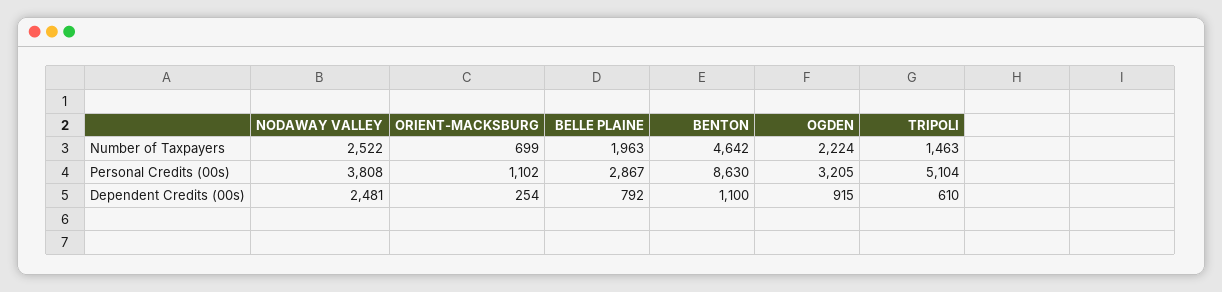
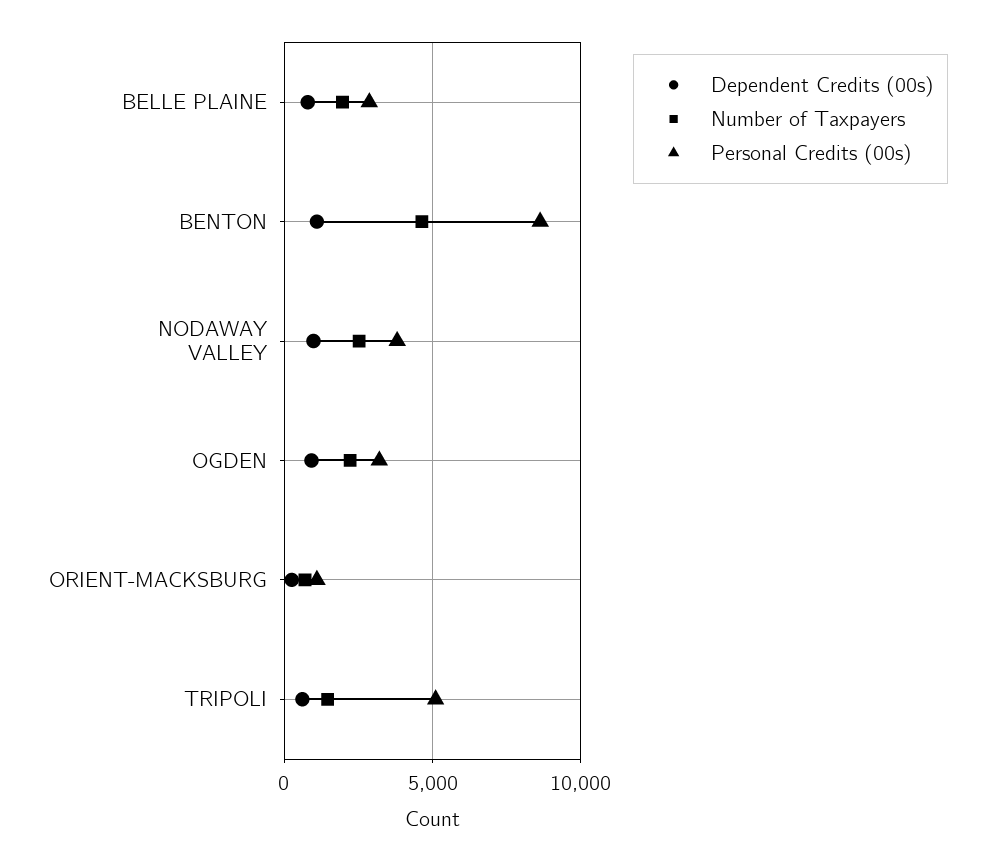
  {
    "Number of Taxpayers": {
      "NODAWAY VALLEY": 2522,
      "ORIENT-MACKSBURG": 699,
      "BELLE PLAINE": 1963,
      "BENTON": 4642,
      "OGDEN": 2224,
      "TRIPOLI": 1463
    },
    "Personal Credits (00s)": {
      "NODAWAY VALLEY": 3808,
      "ORIENT-MACKSBURG": 1102,
      "BELLE PLAINE": 2867,
      "BENTON": 8630,
      "OGDEN": 3205,
      "TRIPOLI": 5104
    },
    "Dependent Credits (00s)": {
-     "NODAWAY VALLEY": 2481,
+     "NODAWAY VALLEY": 1000,
      "ORIENT-MACKSBURG": 254,
      "BELLE PLAINE": 792,
      "BENTON": 1100,
      "OGDEN": 915,
      "TRIPOLI": 610
    }
  }

